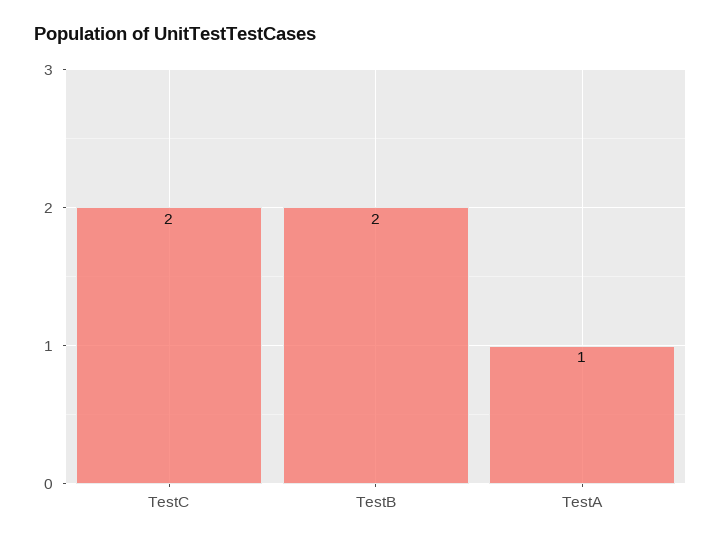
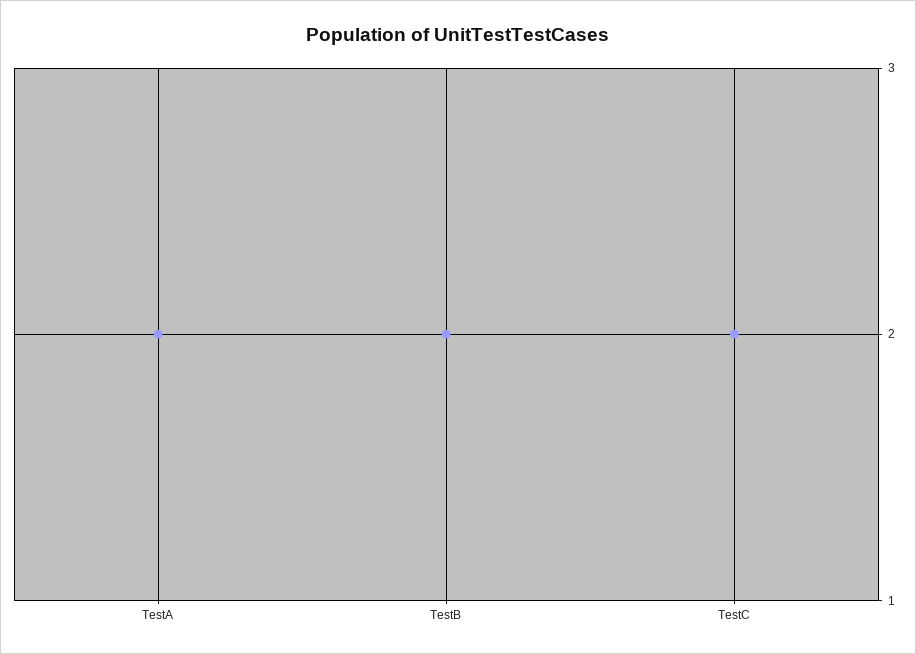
  {
    "TestC": 2,
    "TestB": 2,
-   "TestA": 1
+   "TestA": 2
  }

